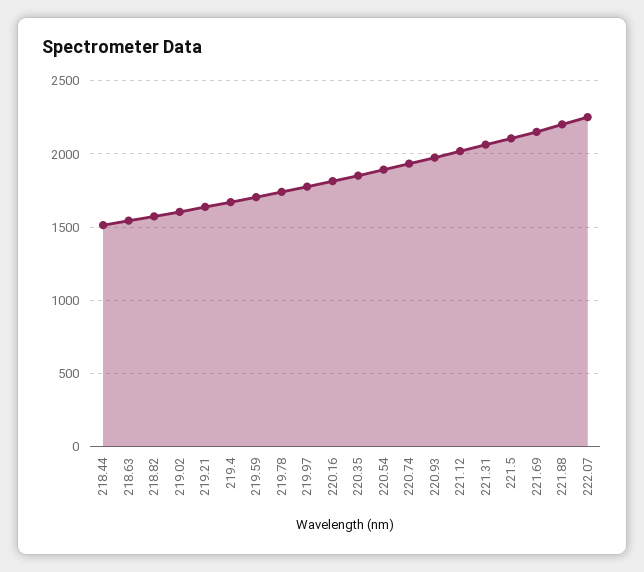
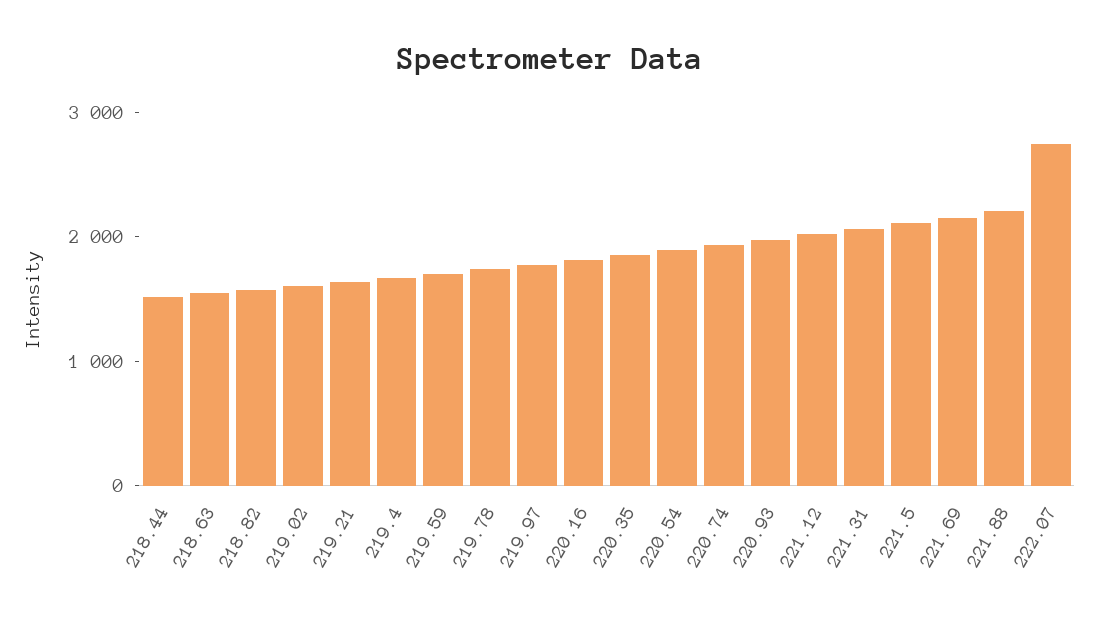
  {
    "218.44": 1500,
    "218.63": 1550,
    "218.82": 1550,
    "219.02": 1600,
    "219.21": 1650,
    "219.4": 1650,
    "219.59": 1700,
    "219.78": 1750,
    "219.97": 1800,
    "220.16": 1800,
    "220.35": 1850,
    "220.54": 1900,
    "220.74": 1950,
    "220.93": 1950,
    "221.12": 2000,
    "221.31": 2050,
    "221.5": 2100,
    "221.69": 2150,
    "221.88": 2200,
-   "222.07": 2250
+   "222.07": 2800
  }

